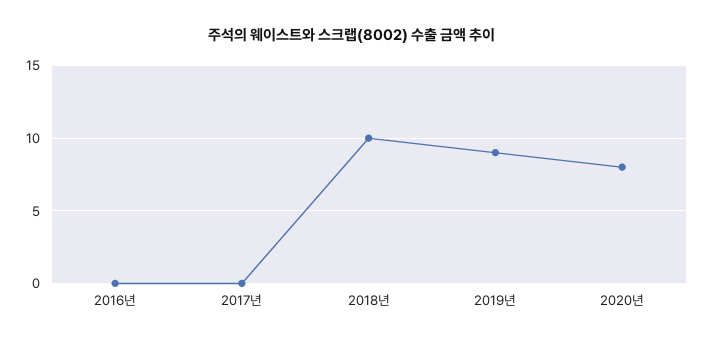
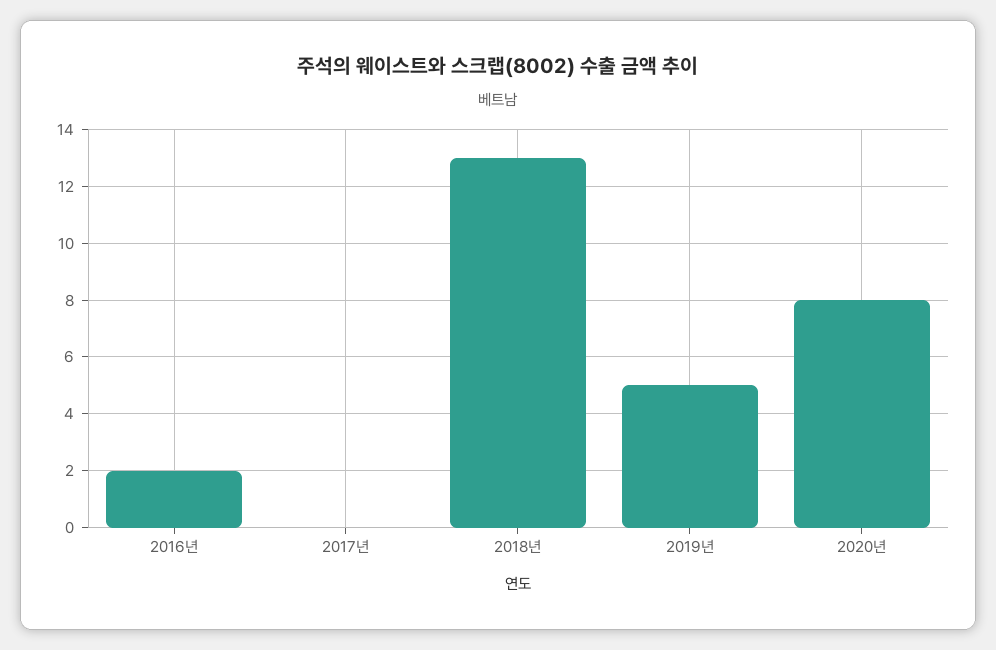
  {
-   "2016년": 0,
+   "2016년": 2,
    "2017년": 0,
-   "2018년": 10,
+   "2018년": 13,
-   "2019년": 9,
+   "2019년": 5,
    "2020년": 8
  }

